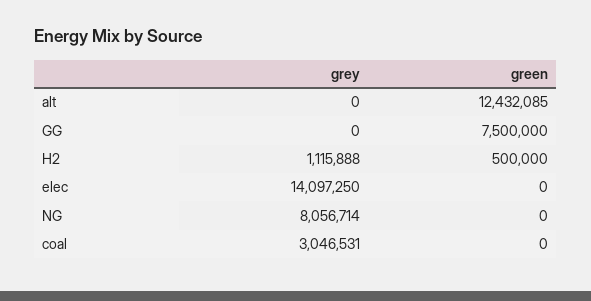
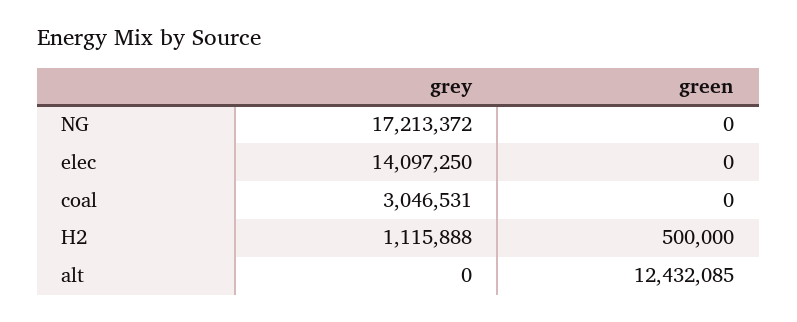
  {
    "grey": {
      "alt": 0,
-     "GG": 0,
      "H2": 1115888,
      "elec": 14097250,
-     "NG": 8056714,
+     "NG": 17213372,
      "coal": 3046531
    },
    "green": {
      "alt": 12432085,
-     "GG": 7500000,
      "H2": 500000,
      "elec": 0,
      "NG": 0,
      "coal": 0
    }
  }

